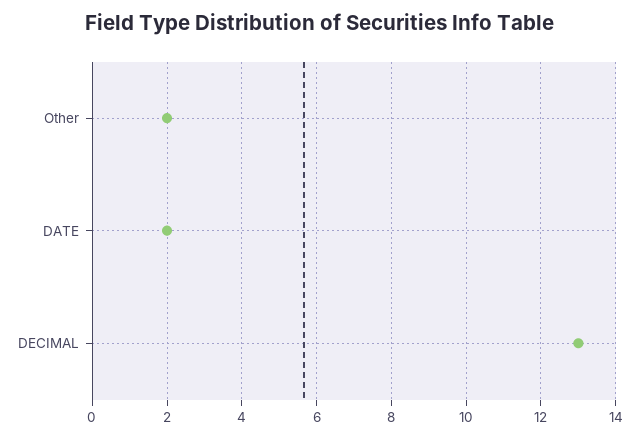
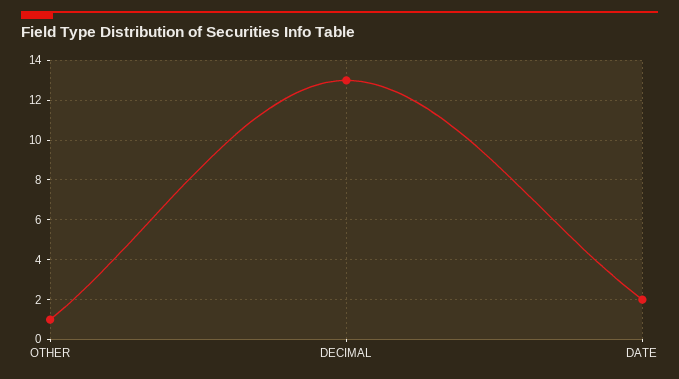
  {
-   "Other": 2,
+   "Other": 1,
    "DATE": 2,
    "DECIMAL": 13
  }

